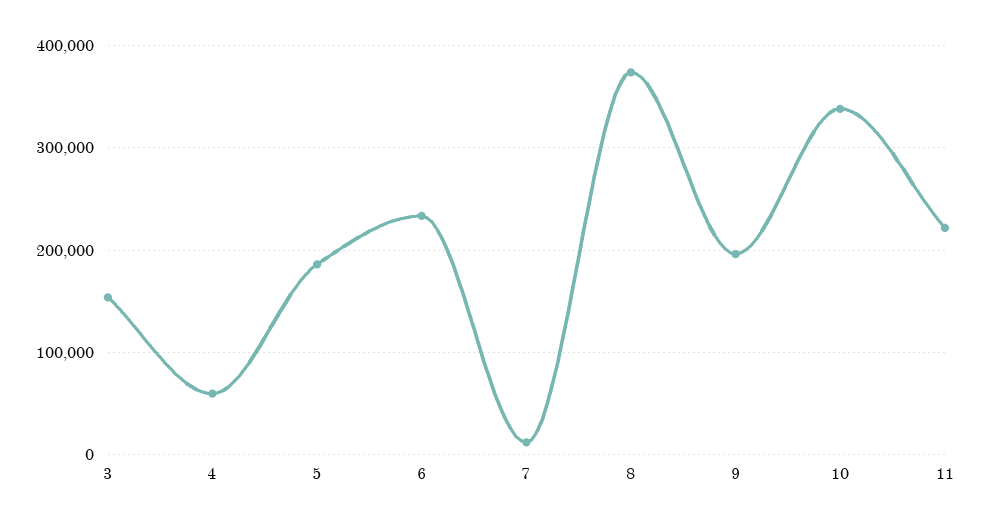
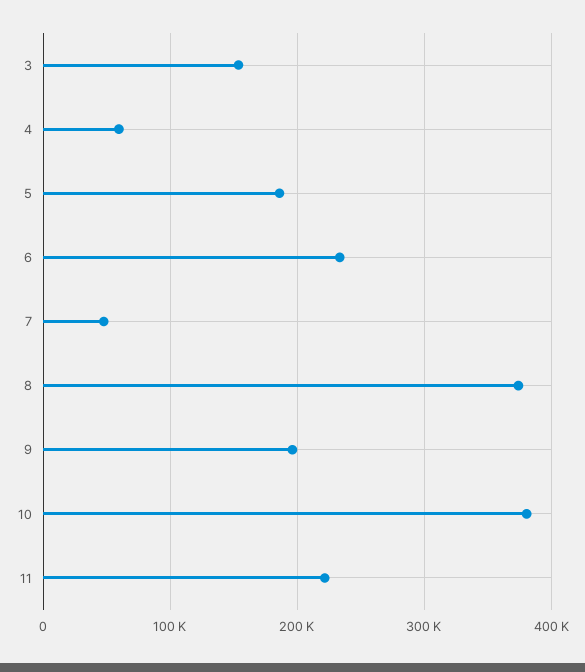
  {
    "3": 150000,
    "4": 60000,
    "5": 190000,
    "6": 230000,
-   "7": 10000,
+   "7": 50000,
    "8": 370000,
    "9": 200000,
-   "10": 340000,
+   "10": 380000,
    "11": 220000
  }

